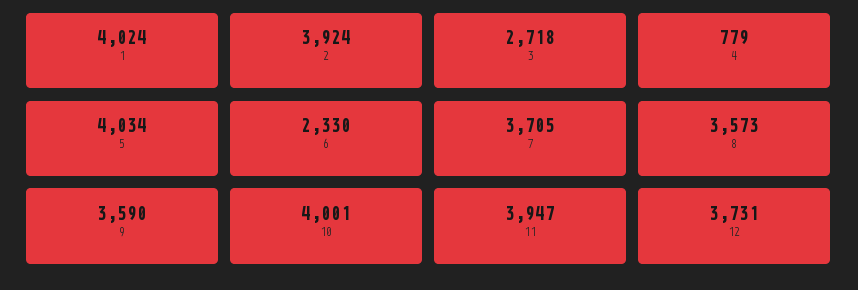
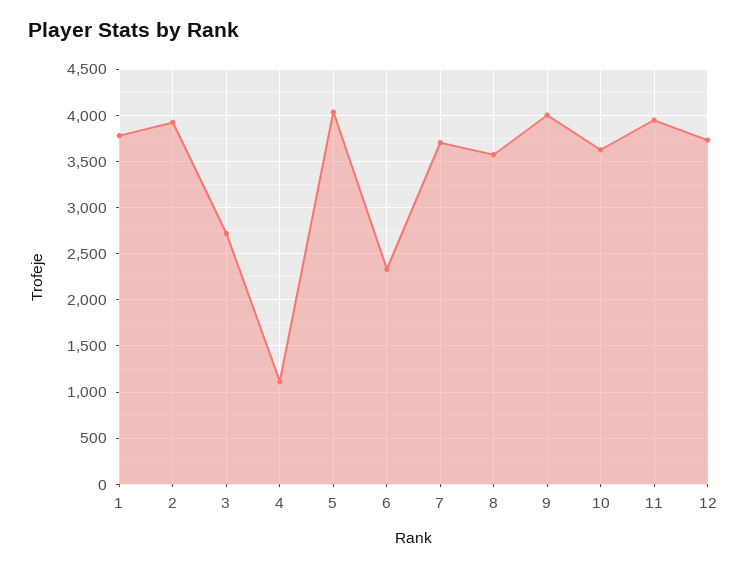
  {
-   "1": 4024,
+   "1": 3800,
    "2": 3924,
    "3": 2718,
-   "4": 779,
+   "4": 1100,
    "5": 4034,
    "6": 2330,
    "7": 3705,
    "8": 3573,
-   "9": 3590,
+   "9": 4000,
-   "10": 4001,
+   "10": 3600,
    "11": 3947,
    "12": 3731
  }

